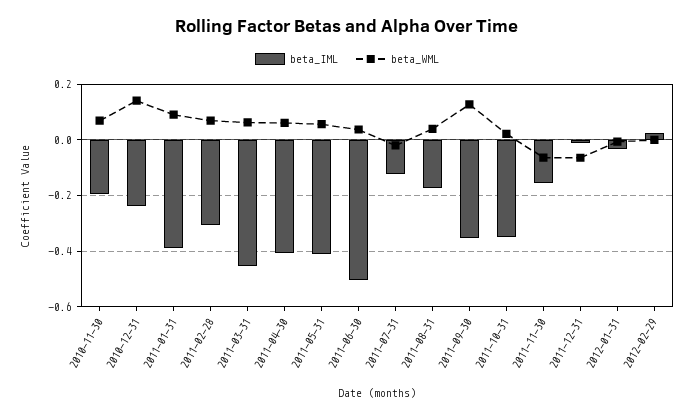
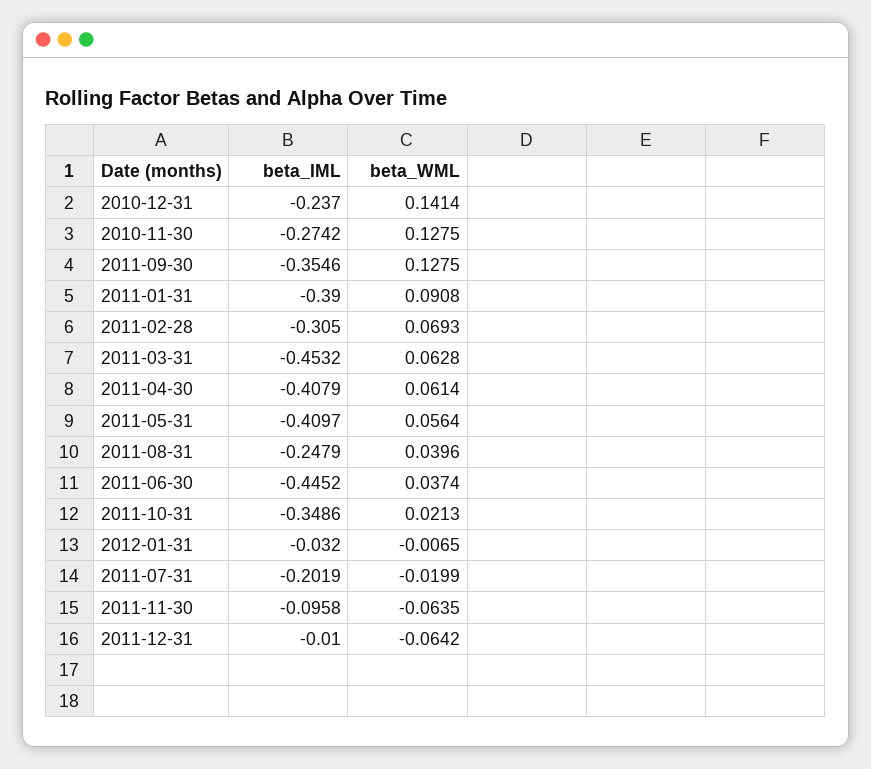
  {
    "beta_IML": {
-     "2010-11-30": -0.2,
+     "2010-11-30": -0.2742,
      "2010-12-31": -0.237,
      "2011-01-31": -0.39,
      "2011-02-28": -0.305,
      "2011-03-31": -0.4532,
      "2011-04-30": -0.4079,
      "2011-05-31": -0.4097,
-     "2011-06-30": -0.5,
+     "2011-06-30": -0.4452,
-     "2011-07-31": -0.125,
+     "2011-07-31": -0.2019,
-     "2011-08-31": -0.175,
+     "2011-08-31": -0.2479,
      "2011-09-30": -0.3546,
      "2011-10-31": -0.3486,
-     "2011-11-30": -0.15,
+     "2011-11-30": -0.0958,
      "2011-12-31": -0.01,
-     "2012-01-31": -0.032,
+     "2012-01-31": -0.032
-     "2012-02-29": 0.025
    },
    "beta_WML": {
-     "2010-11-30": 0.075,
+     "2010-11-30": 0.1275,
      "2010-12-31": 0.1414,
      "2011-01-31": 0.0908,
      "2011-02-28": 0.0693,
      "2011-03-31": 0.0628,
      "2011-04-30": 0.0614,
      "2011-05-31": 0.0564,
      "2011-06-30": 0.0374,
      "2011-07-31": -0.0199,
      "2011-08-31": 0.0396,
      "2011-09-30": 0.1275,
      "2011-10-31": 0.0213,
      "2011-11-30": -0.0635,
      "2011-12-31": -0.0642,
-     "2012-01-31": -0.0065,
+     "2012-01-31": -0.0065
-     "2012-02-29": 0
    }
  }

